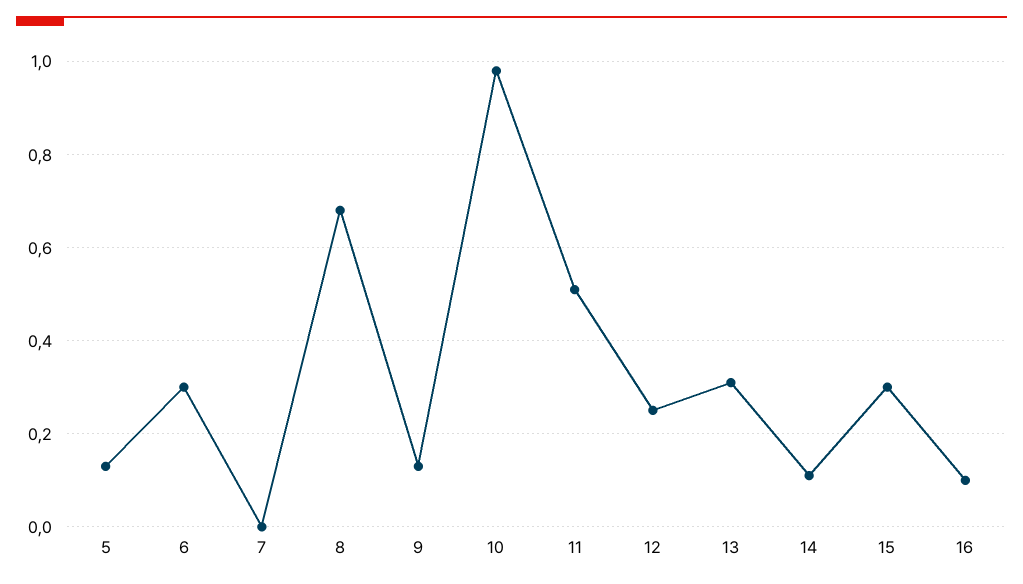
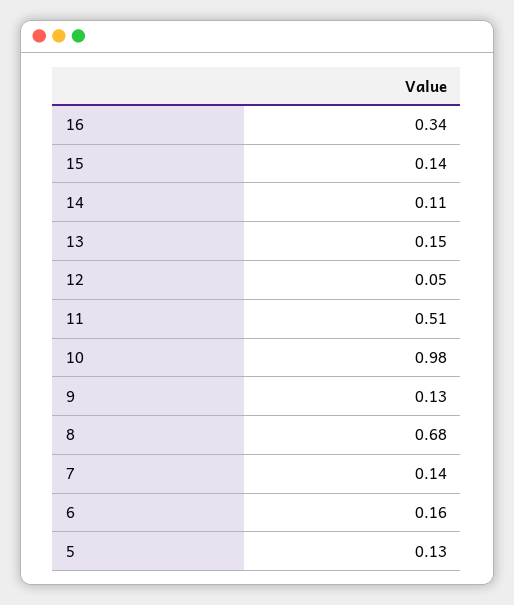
  {
    "5": 0.13,
-   "6": 0.3,
+   "6": 0.16,
-   "7": 0,
+   "7": 0.14,
    "8": 0.68,
    "9": 0.13,
    "10": 0.98,
    "11": 0.51,
-   "12": 0.25,
+   "12": 0.05,
-   "13": 0.3,
+   "13": 0.15,
    "14": 0.11,
-   "15": 0.3,
+   "15": 0.14,
-   "16": 0.1
+   "16": 0.34
  }

